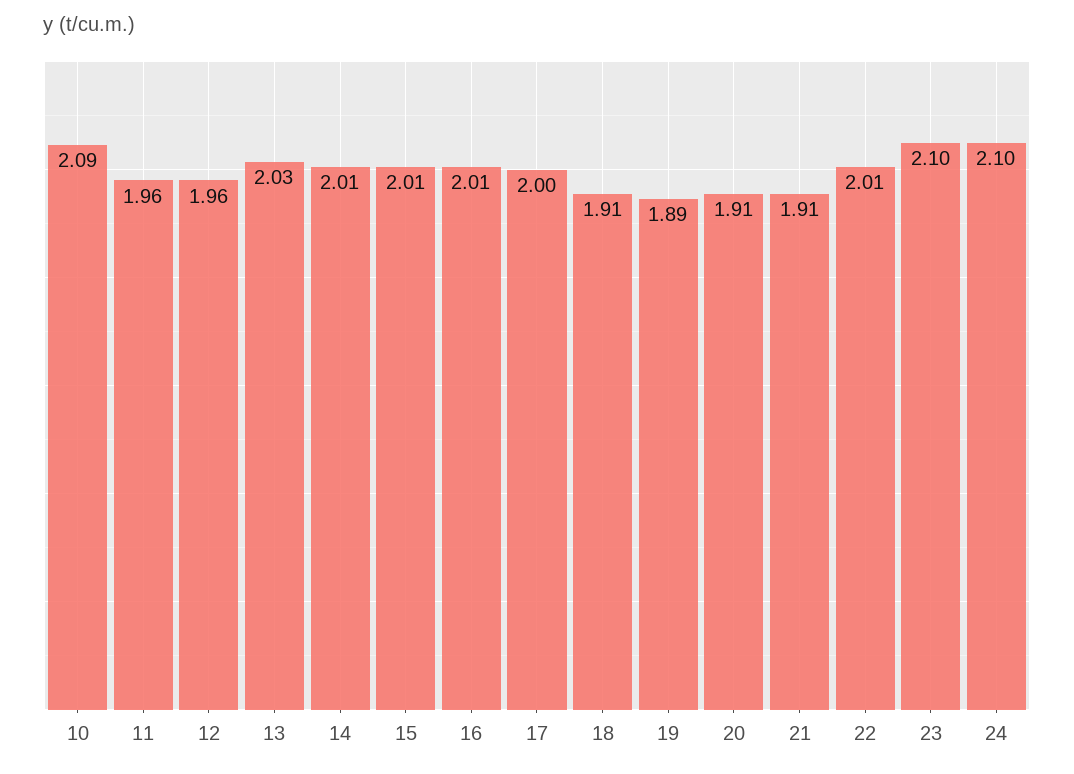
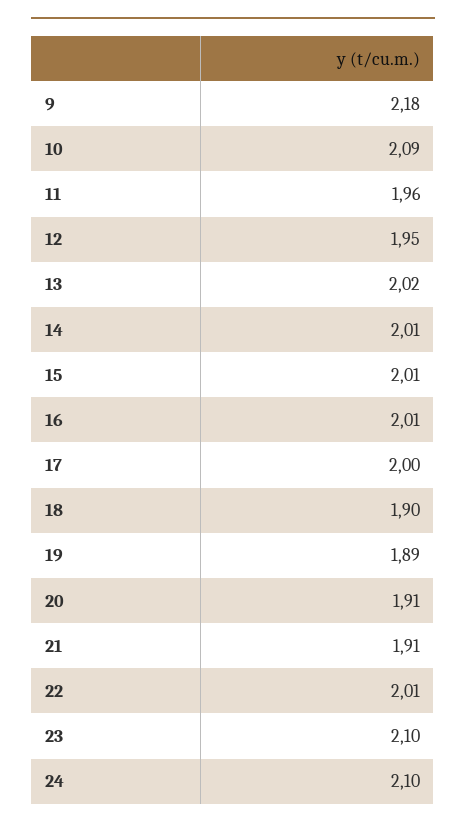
  {
    "10": 2.09,
    "11": 1.96,
-   "12": 1.96,
+   "12": 1.95,
-   "13": 2.03,
+   "13": 2.02,
    "14": 2.01,
    "15": 2.01,
    "16": 2.01,
    "17": 2,
-   "18": 1.91,
+   "18": 1.9,
    "19": 1.89,
    "20": 1.91,
    "21": 1.91,
    "22": 2.01,
    "23": 2.1,
-   "24": 2.1
+   "24": 2.1,
+   "9": 2.18
  }

